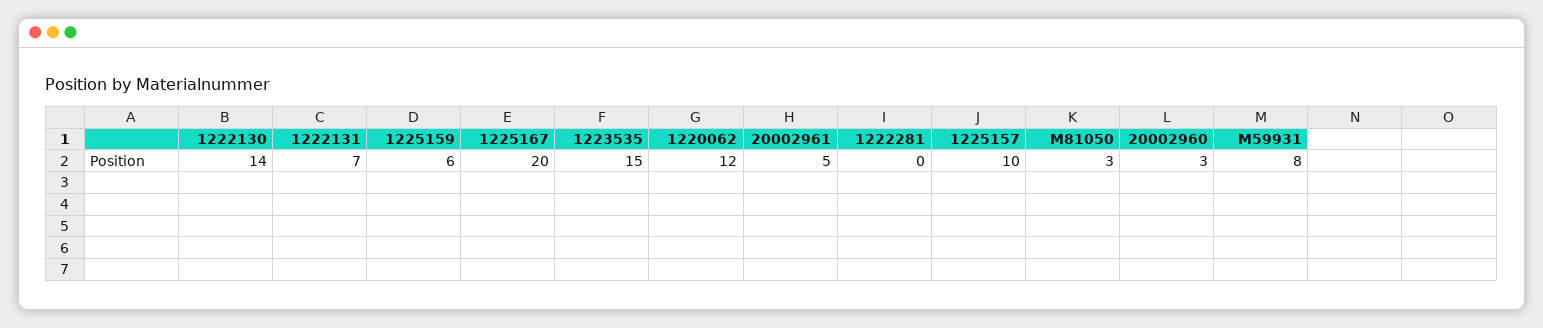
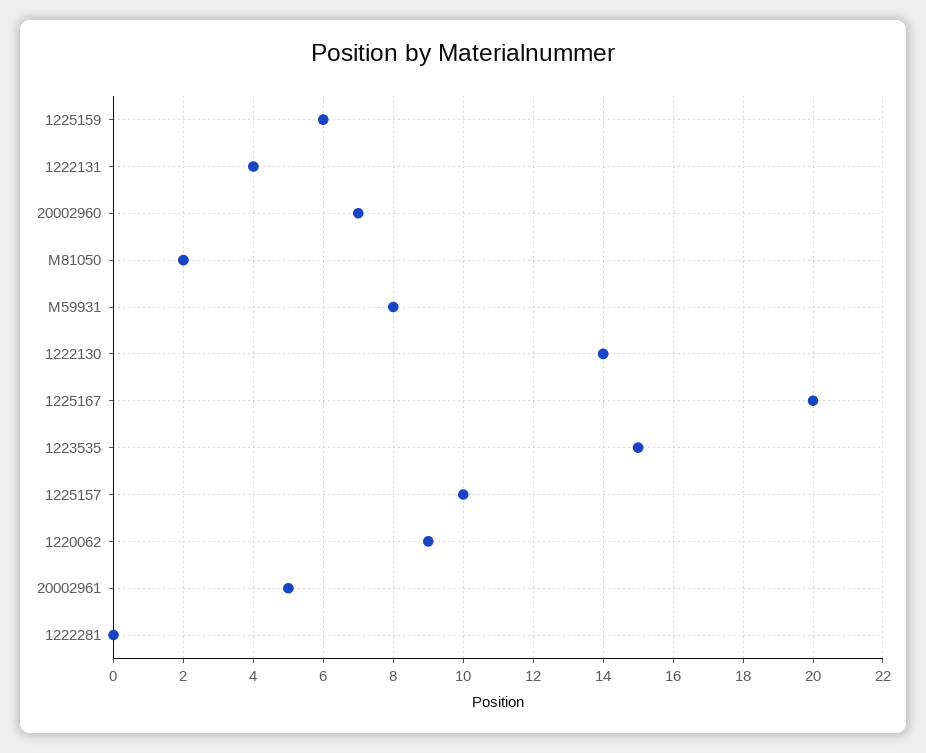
  {
    "1222130": 14,
-   "1222131": 7,
+   "1222131": 4,
    "1225159": 6,
    "1225167": 20,
    "1223535": 15,
-   "1220062": 12,
+   "1220062": 9,
    "20002961": 5,
    "1222281": 0,
    "1225157": 10,
-   "M81050": 3,
+   "M81050": 2,
-   "20002960": 3,
+   "20002960": 7,
    "M59931": 8
  }

